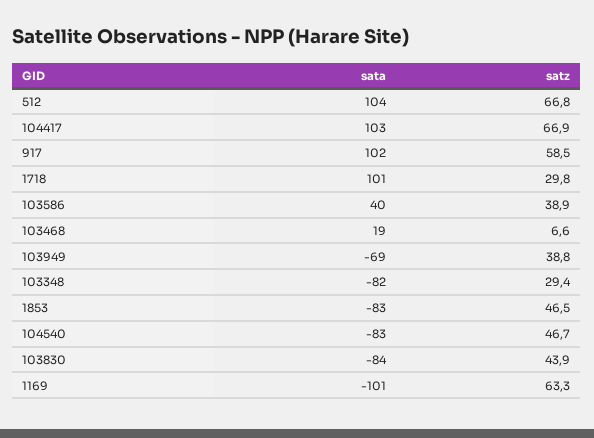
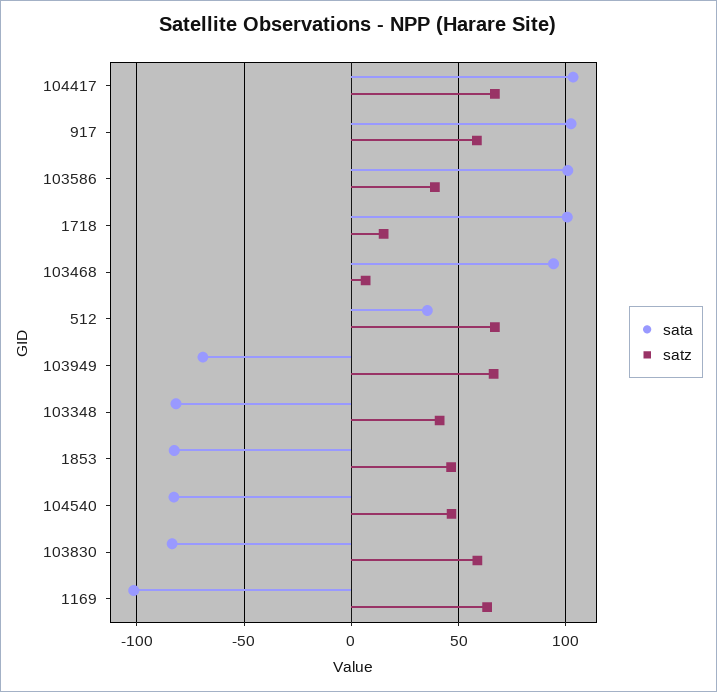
  {
    "sata": {
-     "512": 104,
+     "512": 35,
      "104417": 103,
      "917": 102,
      "1718": 101,
-     "103586": 40,
+     "103586": 100,
-     "103468": 19,
+     "103468": 95,
      "103949": -69,
      "103348": -82,
      "1853": -83,
      "104540": -83,
      "103830": -84,
      "1169": -101
    },
    "satz": {
      "512": 66.8,
      "104417": 66.9,
      "917": 58.5,
-     "1718": 29.8,
+     "1718": 15,
      "103586": 38.9,
      "103468": 6.6,
-     "103949": 38.8,
+     "103949": 65,
-     "103348": 29.4,
+     "103348": 40,
      "1853": 46.5,
      "104540": 46.7,
-     "103830": 43.9,
+     "103830": 60,
      "1169": 63.3
    }
  }

